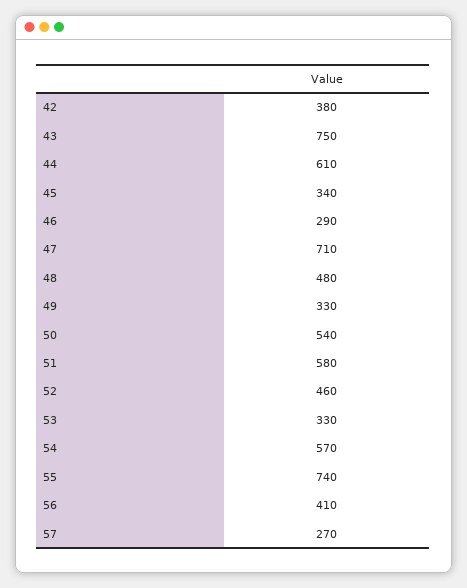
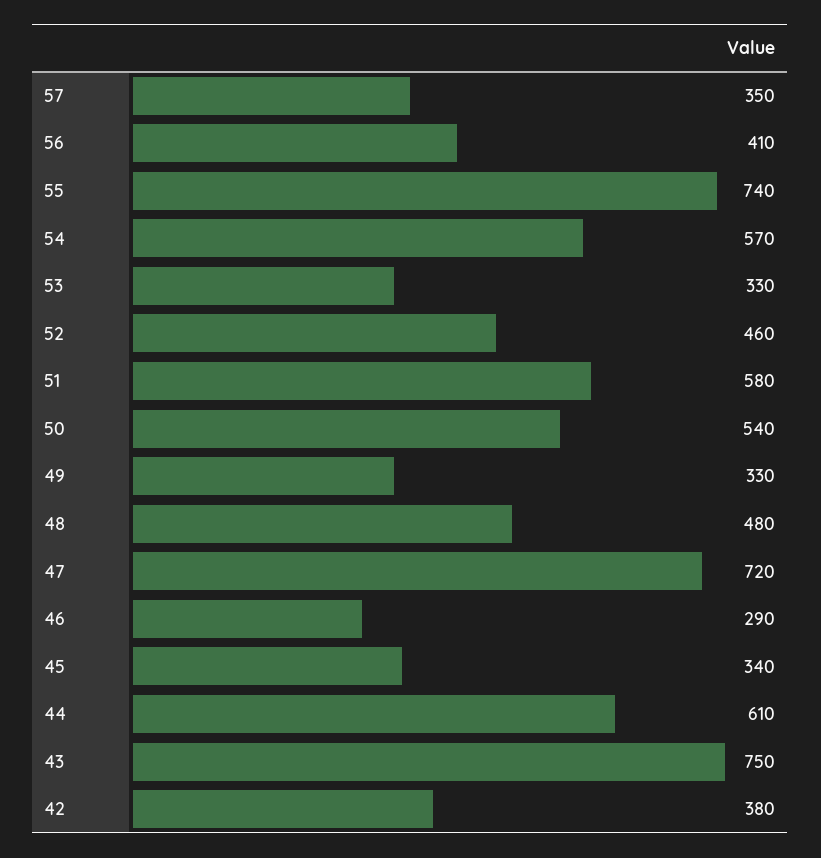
  {
    "42": 380,
    "43": 750,
    "44": 610,
    "45": 340,
    "46": 290,
-   "47": 710,
+   "47": 720,
    "48": 480,
    "49": 330,
    "50": 540,
    "51": 580,
    "52": 460,
    "53": 330,
    "54": 570,
    "55": 740,
    "56": 410,
-   "57": 270
+   "57": 350
  }

